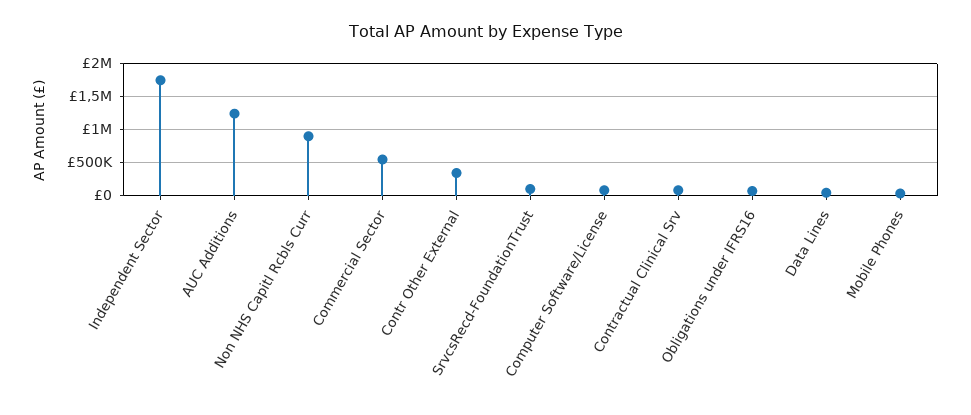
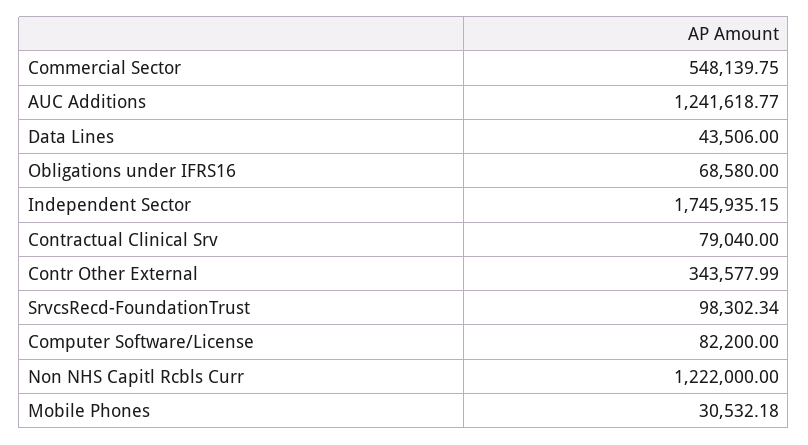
  {
    "Independent Sector": 1745935.15,
    "AUC Additions": 1241618.77,
-   "Non NHS Capitl Rcbls Curr": 900000,
+   "Non NHS Capitl Rcbls Curr": 1222000,
    "Commercial Sector": 548139.75,
    "Contr Other External": 343577.99,
    "SrvcsRecd-FoundationTrust": 98302.34,
    "Computer Software/License": 82200,
    "Contractual Clinical Srv": 79040,
    "Obligations under IFRS16": 68580,
    "Data Lines": 43506,
    "Mobile Phones": 30532.18
  }

